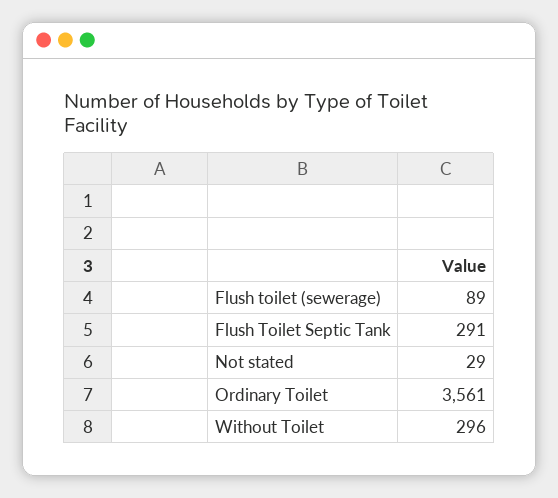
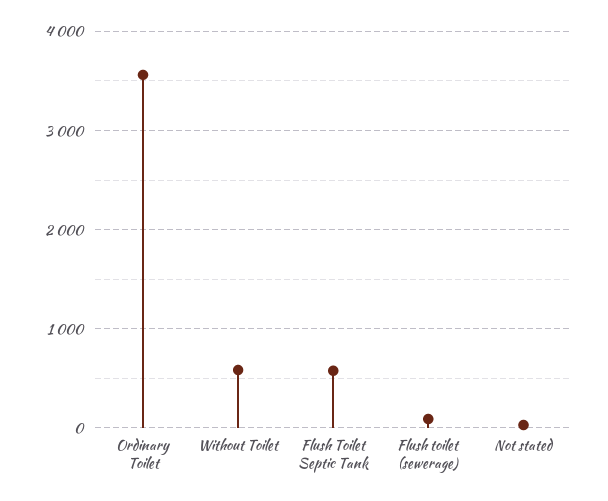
  {
    "Flush toilet (sewerage)": 89,
-   "Flush Toilet Septic Tank": 291,
+   "Flush Toilet Septic Tank": 600,
    "Not stated": 29,
    "Ordinary Toilet": 3561,
-   "Without Toilet": 296
+   "Without Toilet": 600
  }

